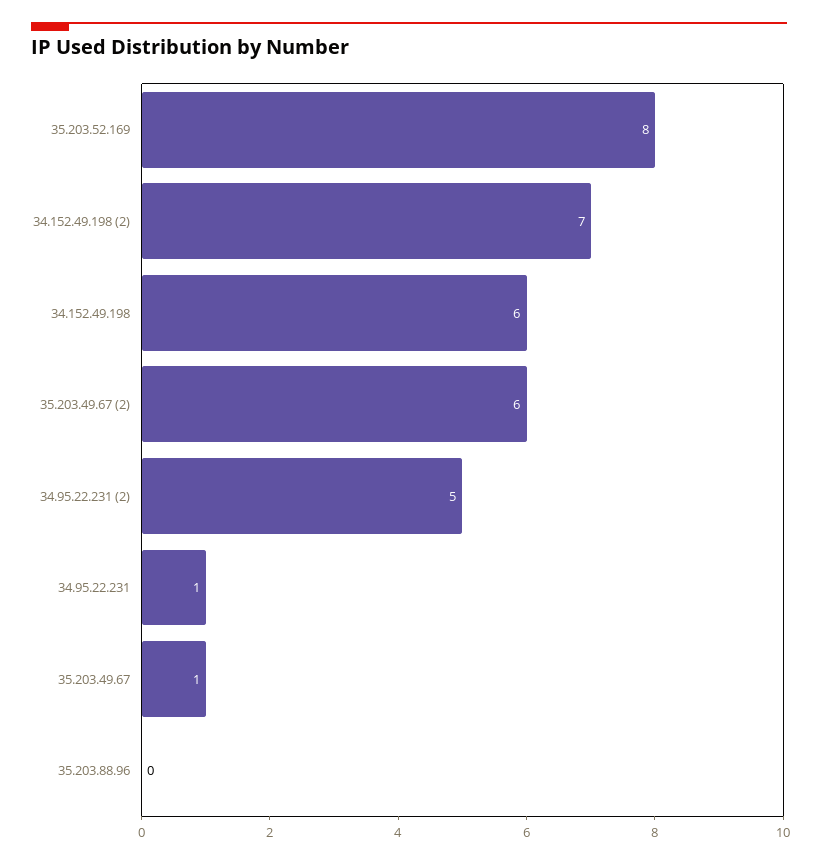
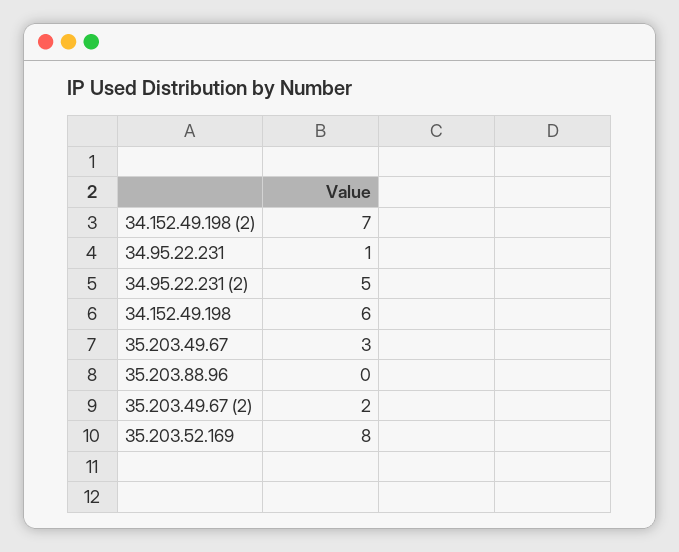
  {
    "35.203.52.169": 8,
    "34.152.49.198 (2)": 7,
    "34.152.49.198": 6,
-   "35.203.49.67 (2)": 6,
+   "35.203.49.67 (2)": 2,
    "34.95.22.231 (2)": 5,
    "34.95.22.231": 1,
-   "35.203.49.67": 1,
+   "35.203.49.67": 3,
    "35.203.88.96": 0
  }

